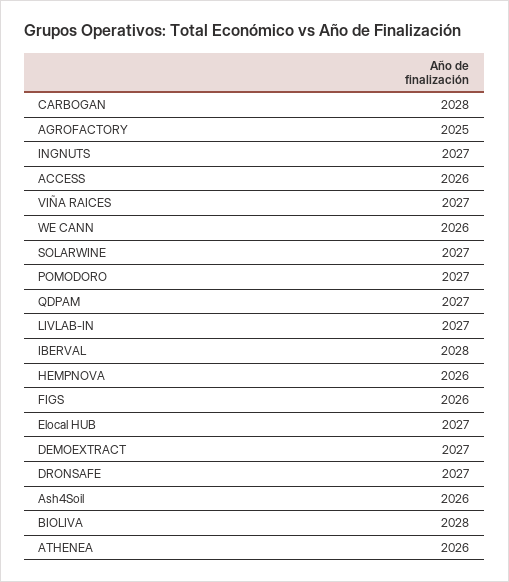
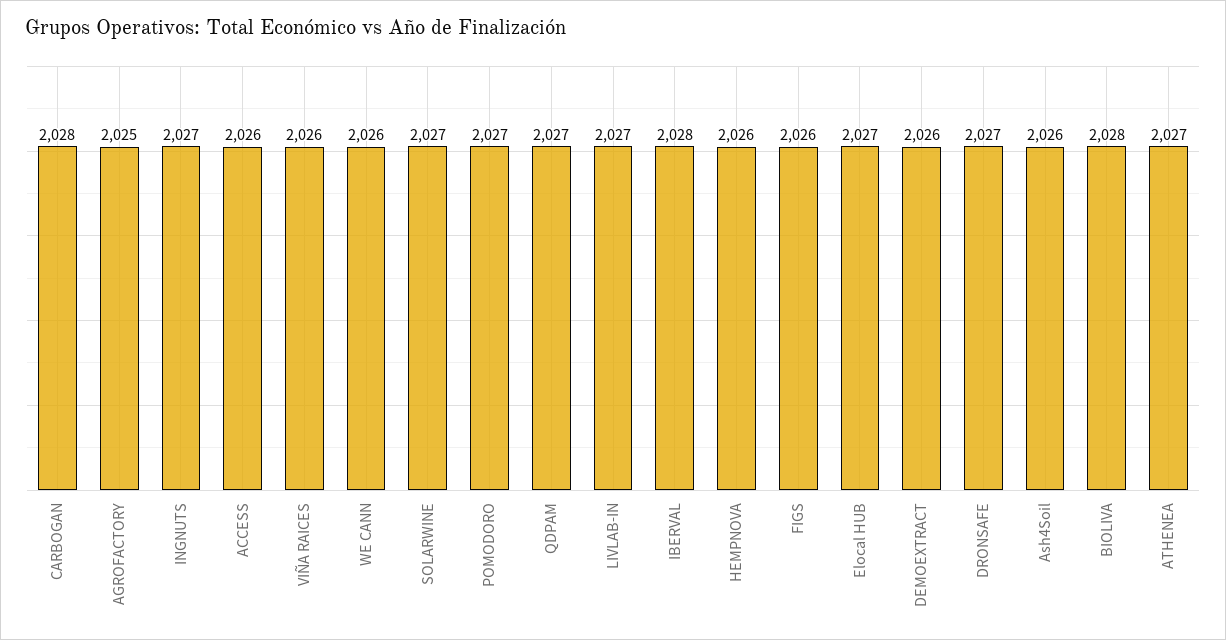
  {
    "CARBOGAN": 2028,
    "AGROFACTORY": 2025,
    "INGNUTS": 2027,
    "ACCESS": 2026,
-   "VIÑA RAICES": 2027,
+   "VIÑA RAICES": 2026,
    "WE CANN": 2026,
    "SOLARWINE": 2027,
    "POMODORO": 2027,
    "QDPAM": 2027,
    "LIVLAB-IN": 2027,
    "IBERVAL": 2028,
    "HEMPNOVA": 2026,
    "FIGS": 2026,
    "Elocal HUB": 2027,
-   "DEMOEXTRACT": 2027,
+   "DEMOEXTRACT": 2026,
    "DRONSAFE": 2027,
    "Ash4Soil": 2026,
    "BIOLIVA": 2028,
-   "ATHENEA": 2026
+   "ATHENEA": 2027
  }

